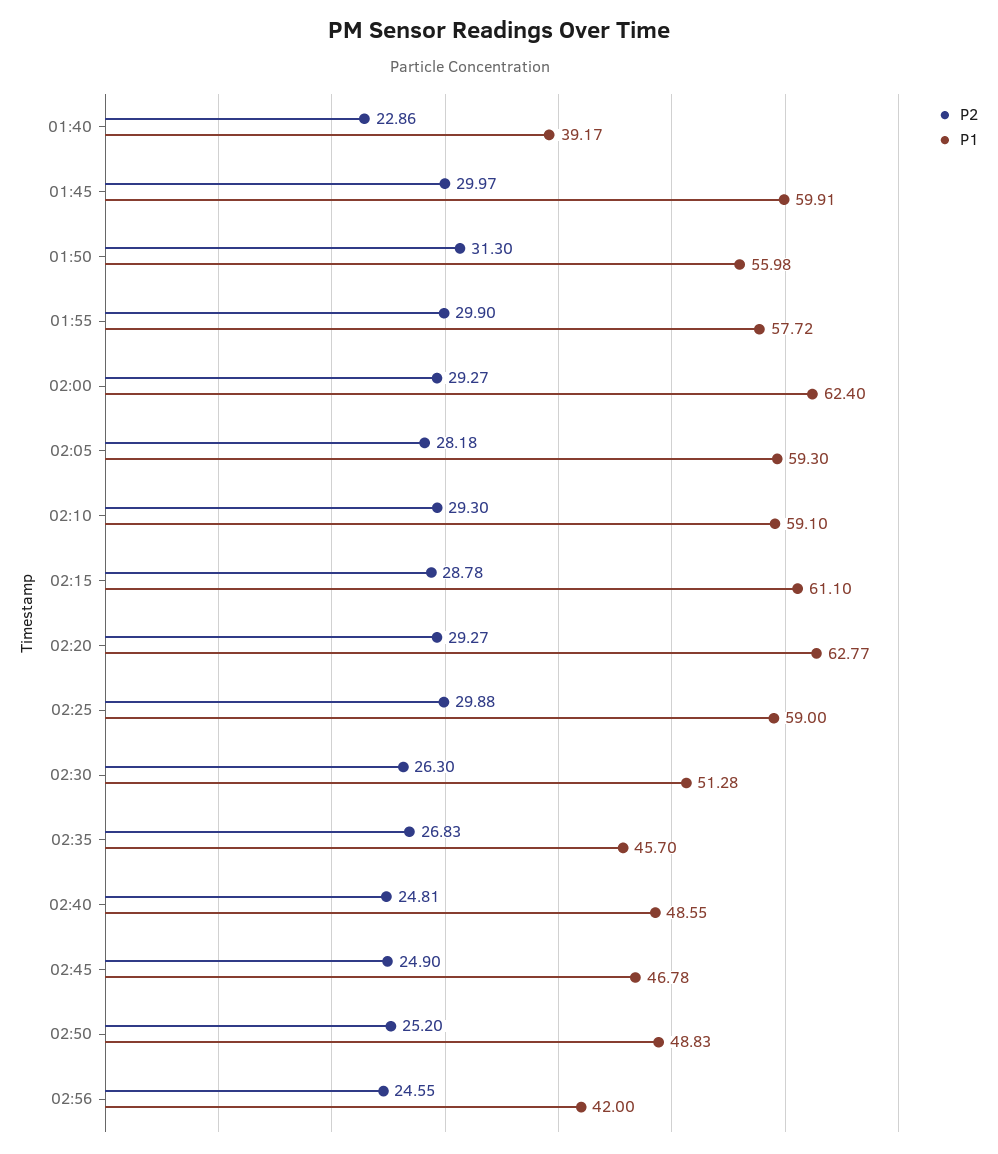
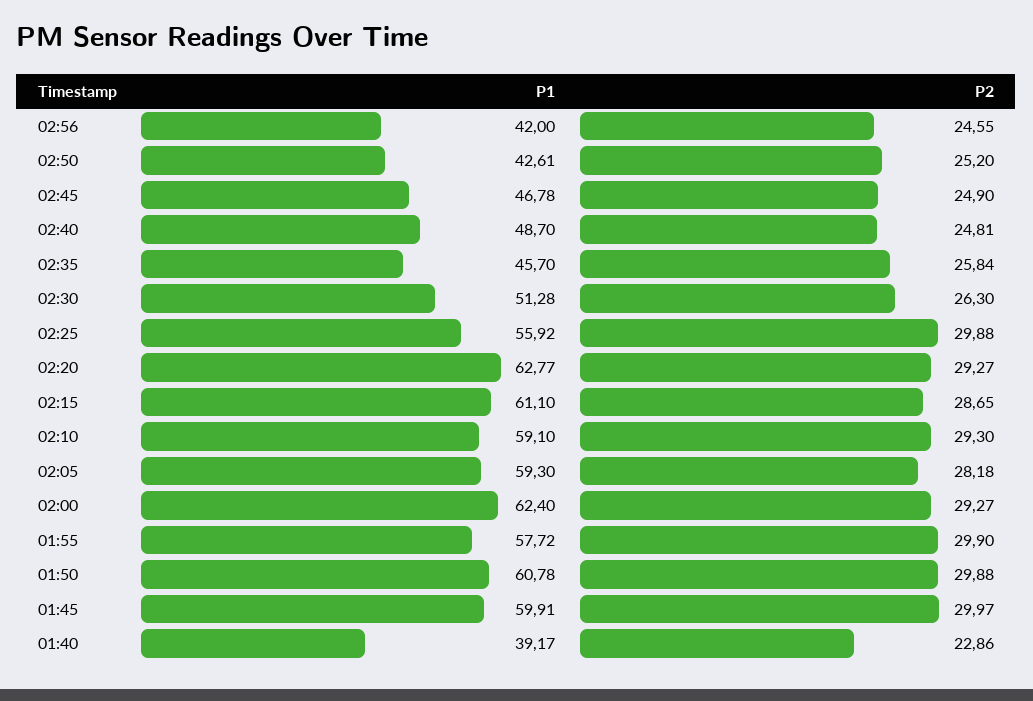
  {
    "P2": {
      "01:40": 22.86,
      "01:45": 29.97,
-     "01:50": 31.3,
+     "01:50": 29.88,
      "01:55": 29.9,
      "02:00": 29.27,
      "02:05": 28.18,
      "02:10": 29.3,
-     "02:15": 28.78,
+     "02:15": 28.65,
      "02:20": 29.27,
      "02:25": 29.88,
      "02:30": 26.3,
-     "02:35": 26.83,
+     "02:35": 25.84,
      "02:40": 24.81,
      "02:45": 24.9,
      "02:50": 25.2,
      "02:56": 24.55
    },
    "P1": {
      "01:40": 39.17,
      "01:45": 59.91,
-     "01:50": 55.98,
+     "01:50": 60.78,
      "01:55": 57.72,
      "02:00": 62.4,
      "02:05": 59.3,
      "02:10": 59.1,
      "02:15": 61.1,
      "02:20": 62.77,
-     "02:25": 59,
+     "02:25": 55.92,
      "02:30": 51.28,
      "02:35": 45.7,
-     "02:40": 48.55,
+     "02:40": 48.7,
      "02:45": 46.78,
-     "02:50": 48.83,
+     "02:50": 42.61,
      "02:56": 42
    }
  }

